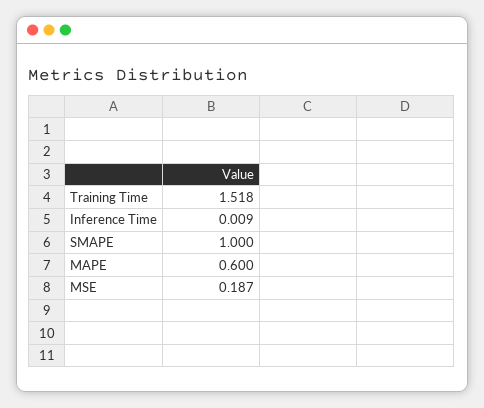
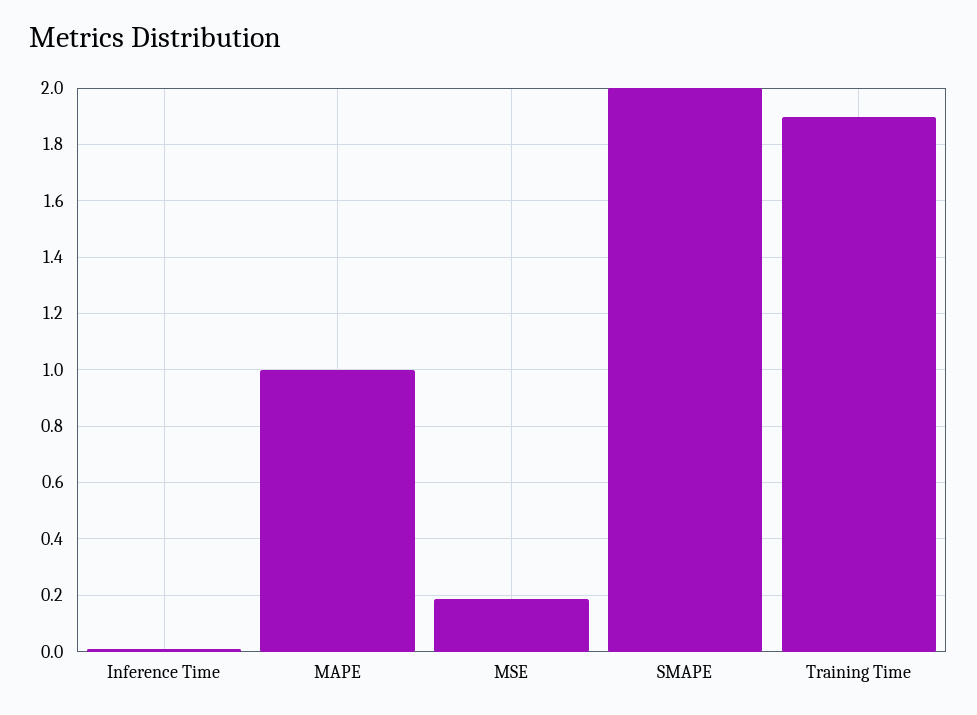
  {
-   "Training Time": 1.518,
+   "Training Time": 1.9,
    "Inference Time": 0.009,
-   "SMAPE": 1,
+   "SMAPE": 2,
-   "MAPE": 0.6,
+   "MAPE": 1,
    "MSE": 0.187
  }

